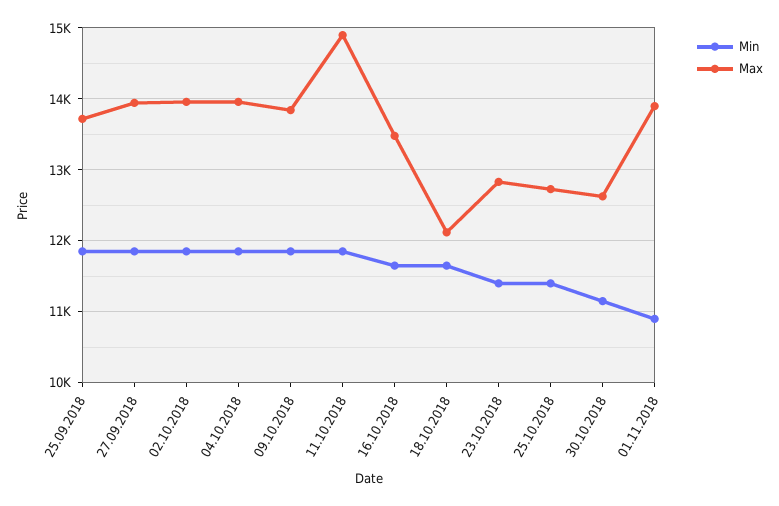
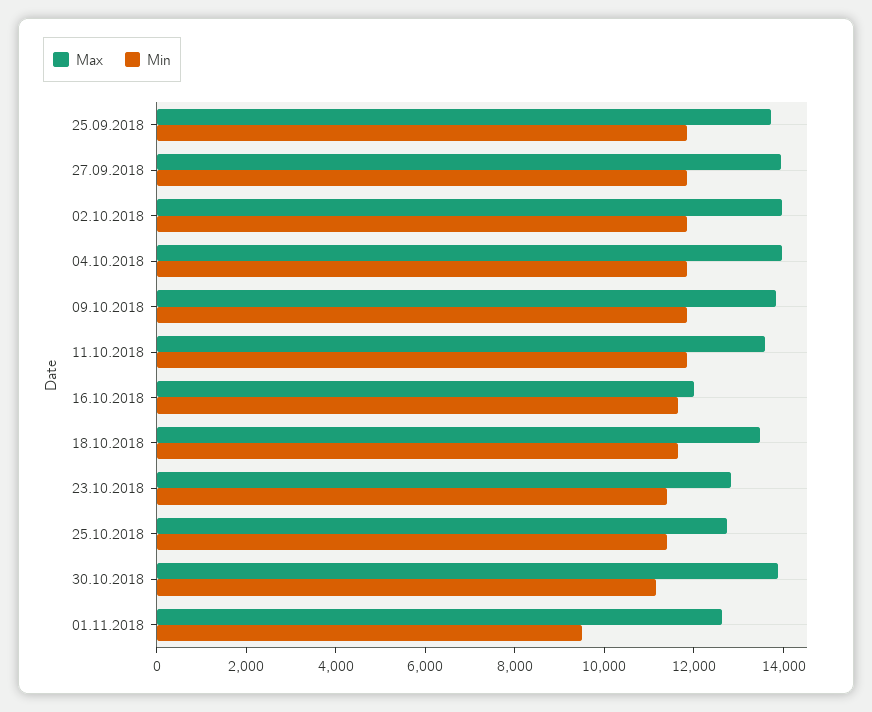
  {
    "Min": {
      "25.09.2018": 11900,
      "27.09.2018": 11900,
      "02.10.2018": 11900,
      "04.10.2018": 11900,
      "09.10.2018": 11900,
      "11.10.2018": 11900,
      "16.10.2018": 11700,
      "18.10.2018": 11700,
      "23.10.2018": 11400,
      "25.10.2018": 11400,
      "30.10.2018": 11200,
-     "01.11.2018": 10900
+     "01.11.2018": 9500
    },
    "Max": {
      "25.09.2018": 13700,
      "27.09.2018": 13900,
      "02.10.2018": 14000,
      "04.10.2018": 14000,
      "09.10.2018": 13800,
-     "11.10.2018": 14900,
+     "11.10.2018": 13500,
-     "16.10.2018": 13500,
+     "16.10.2018": 12000,
-     "18.10.2018": 12100,
+     "18.10.2018": 13500,
      "23.10.2018": 12800,
      "25.10.2018": 12700,
-     "30.10.2018": 12600,
+     "30.10.2018": 14000,
-     "01.11.2018": 13900
+     "01.11.2018": 12500
    }
  }

